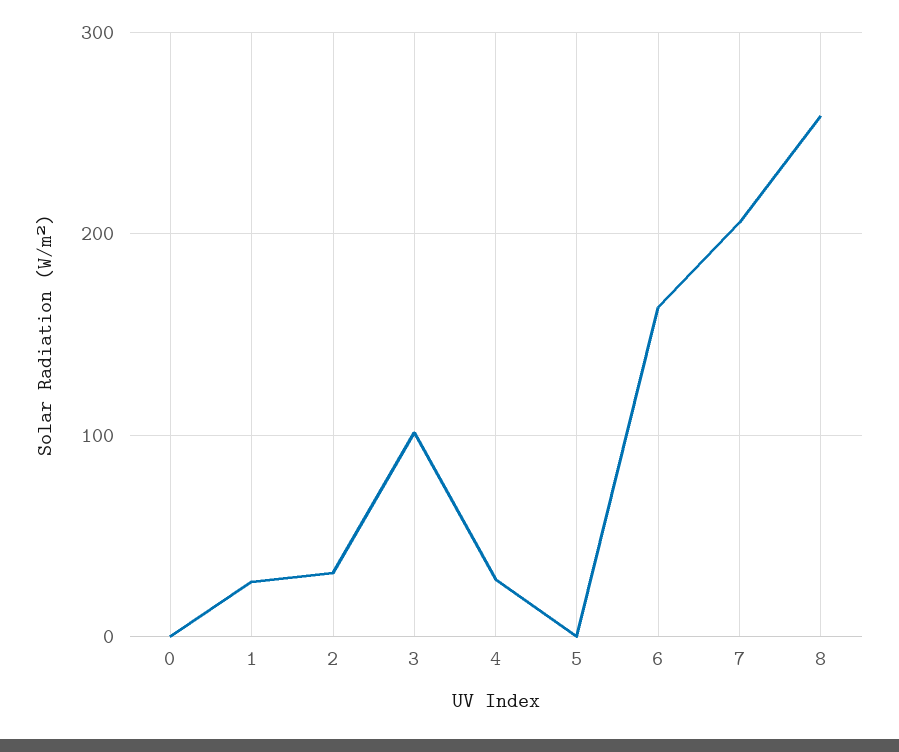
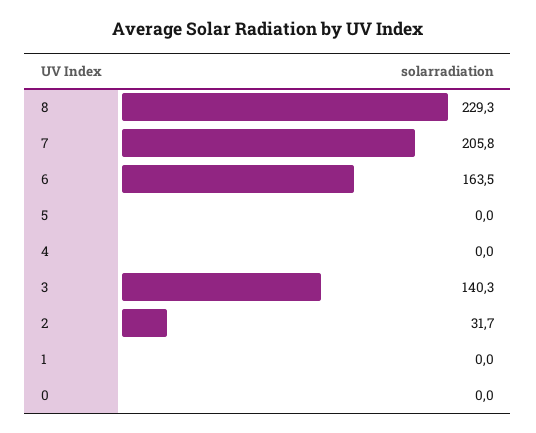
  {
    "0": 0,
-   "1": 30,
+   "1": 0,
    "2": 31.7,
-   "3": 100,
+   "3": 140.3,
-   "4": 30,
+   "4": 0,
    "5": 0,
    "6": 163.5,
    "7": 205.8,
-   "8": 260
+   "8": 229.3
  }

